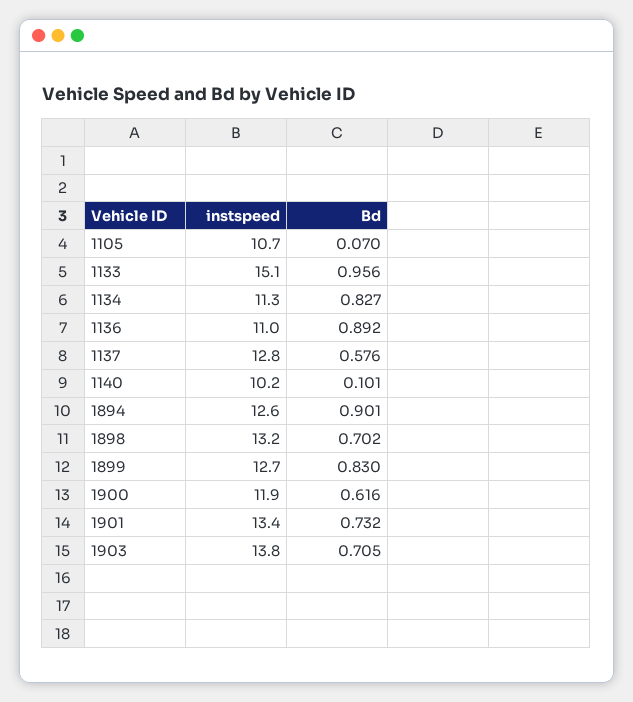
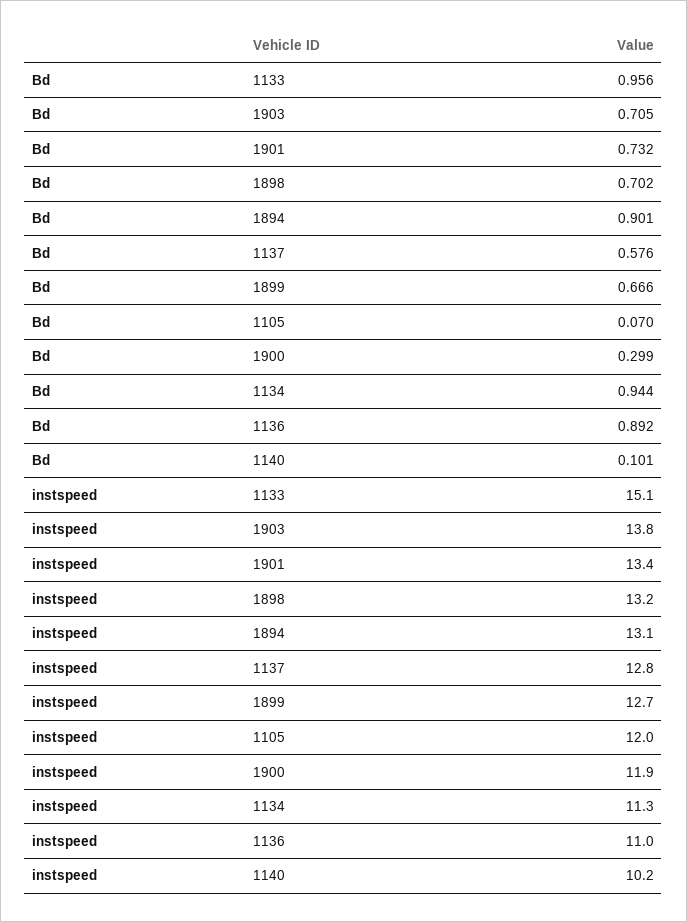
  {
    "instspeed": {
-     "1105": 10.7,
+     "1105": 12,
      "1133": 15.1,
      "1134": 11.3,
      "1136": 11,
      "1137": 12.8,
      "1140": 10.2,
-     "1894": 12.6,
+     "1894": 13.1,
      "1898": 13.2,
      "1899": 12.7,
      "1900": 11.9,
      "1901": 13.4,
      "1903": 13.8
    },
    "Bd": {
      "1105": 0.07,
      "1133": 0.956,
-     "1134": 0.827,
+     "1134": 0.944,
      "1136": 0.892,
      "1137": 0.576,
      "1140": 0.101,
      "1894": 0.901,
      "1898": 0.702,
-     "1899": 0.83,
+     "1899": 0.666,
-     "1900": 0.616,
+     "1900": 0.299,
      "1901": 0.732,
      "1903": 0.705
    }
  }

